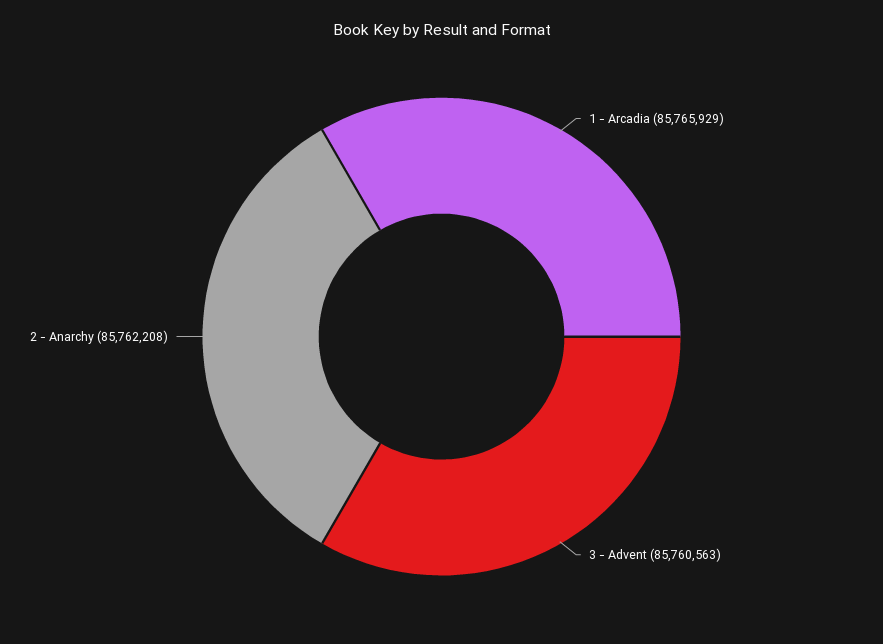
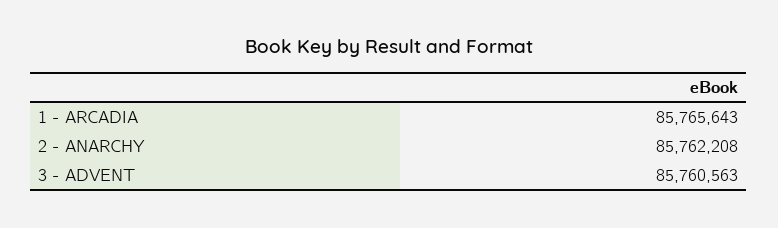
  {
-   "1 - Arcadia": 85765929,
+   "1 - Arcadia": 85765643,
    "3 - Advent": 85760563,
    "2 - Anarchy": 85762208
  }

